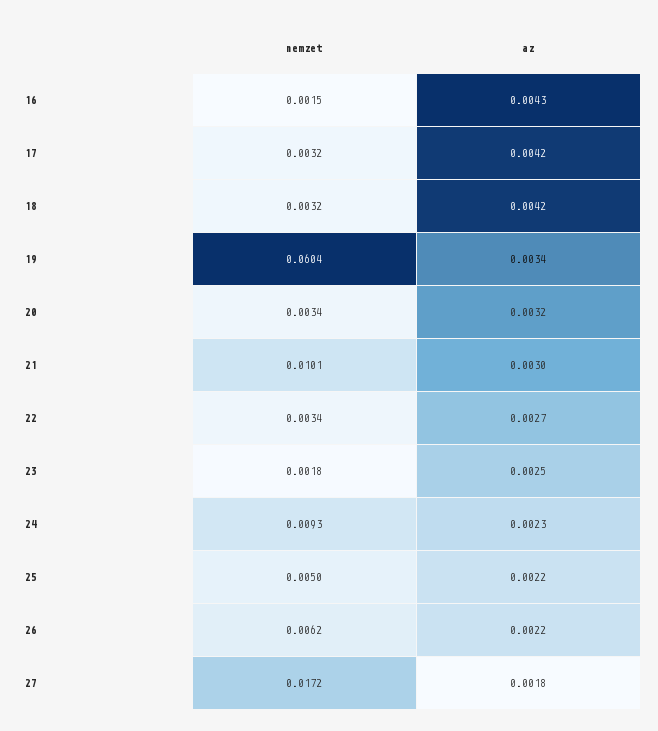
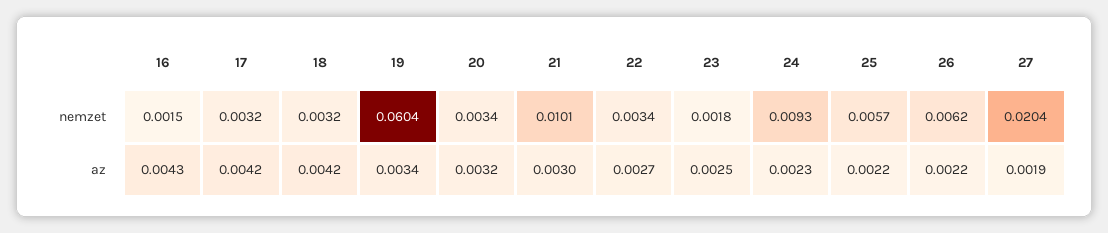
  {
    "nemzet": {
      "16": 0.0015,
      "17": 0.0032,
      "18": 0.0032,
      "19": 0.0604,
      "20": 0.0034,
      "21": 0.0101,
      "22": 0.0034,
      "23": 0.0018,
      "24": 0.0093,
-     "25": 0.005,
+     "25": 0.0057,
      "26": 0.0062,
-     "27": 0.0172
+     "27": 0.0204
    },
    "az": {
      "16": 0.0043,
      "17": 0.0042,
      "18": 0.0042,
      "19": 0.0034,
      "20": 0.0032,
      "21": 0.003,
      "22": 0.0027,
      "23": 0.0025,
      "24": 0.0023,
      "25": 0.0022,
      "26": 0.0022,
-     "27": 0.0018
+     "27": 0.0019
    }
  }

